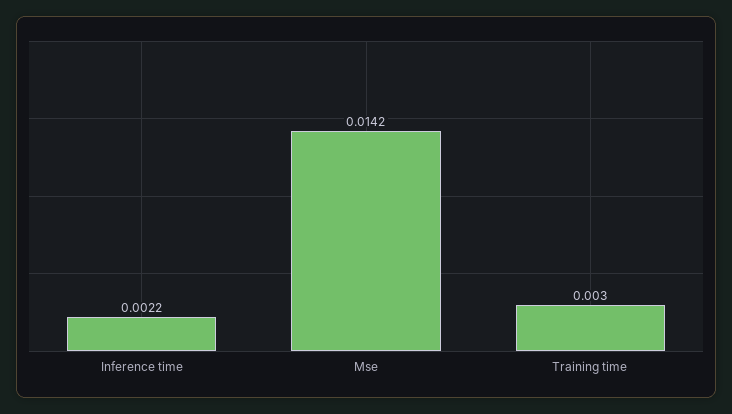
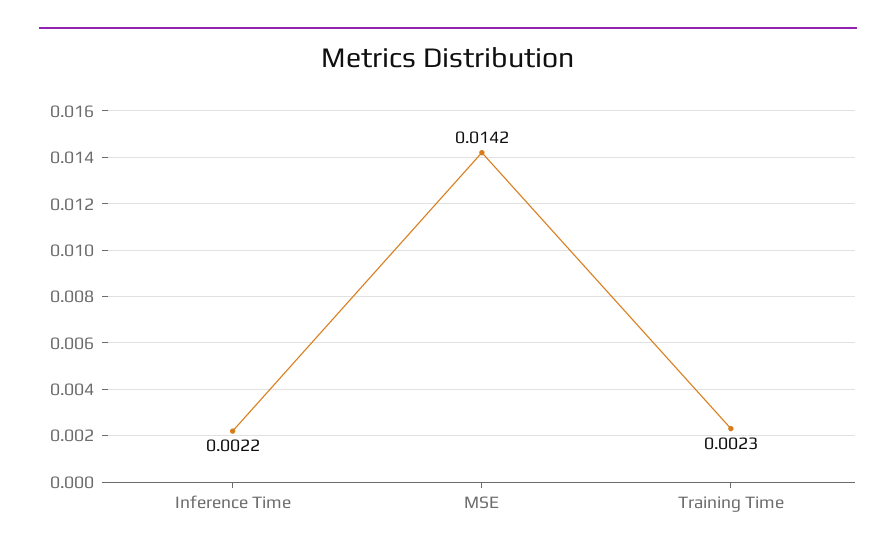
  {
    "Inference time": 0.0022,
    "Mse": 0.0142,
-   "Training time": 0.003
+   "Training time": 0.0023
  }

